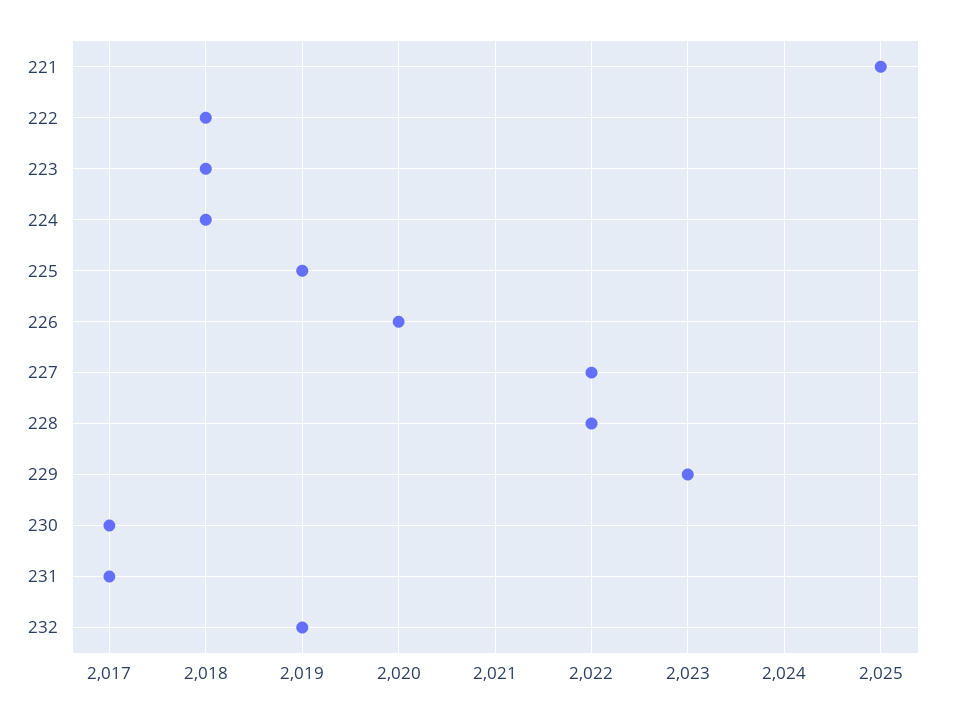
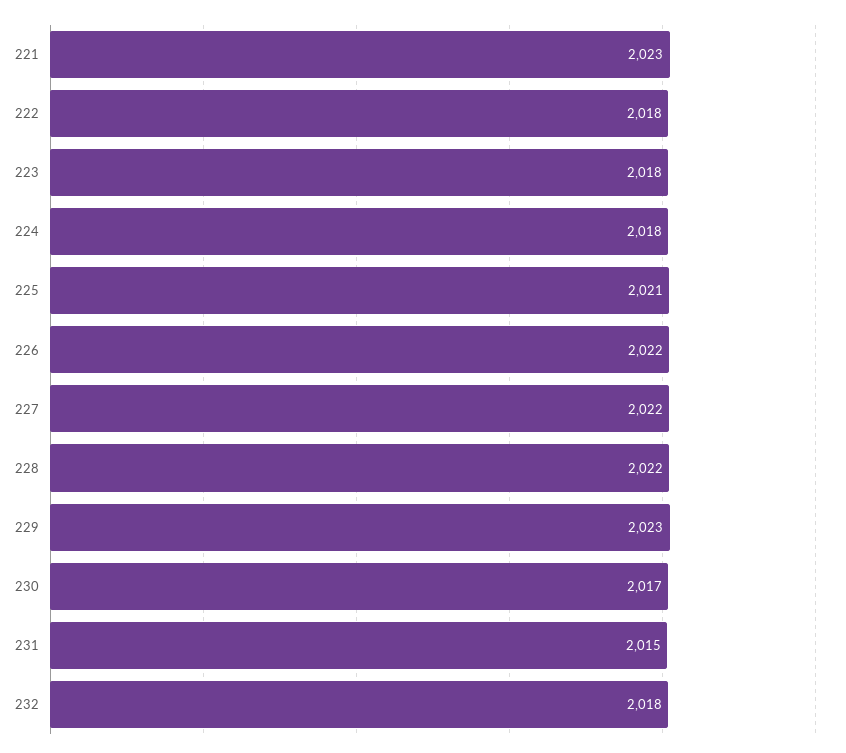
  {
-   "221": 2025,
+   "221": 2023,
    "222": 2018,
    "223": 2018,
    "224": 2018,
-   "225": 2019,
+   "225": 2021,
-   "226": 2020,
+   "226": 2022,
    "227": 2022,
    "228": 2022,
    "229": 2023,
    "230": 2017,
-   "231": 2017,
+   "231": 2015,
-   "232": 2019
+   "232": 2018
  }

